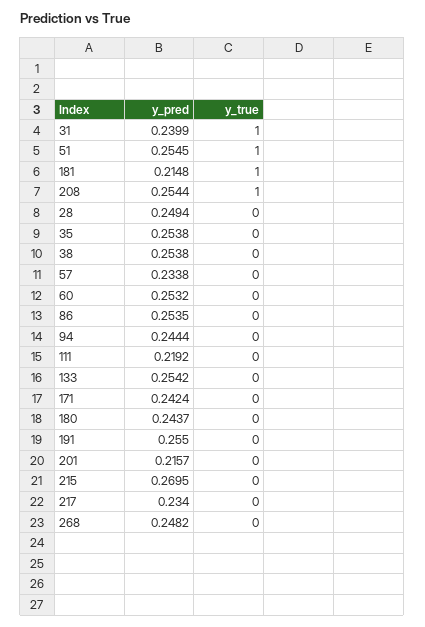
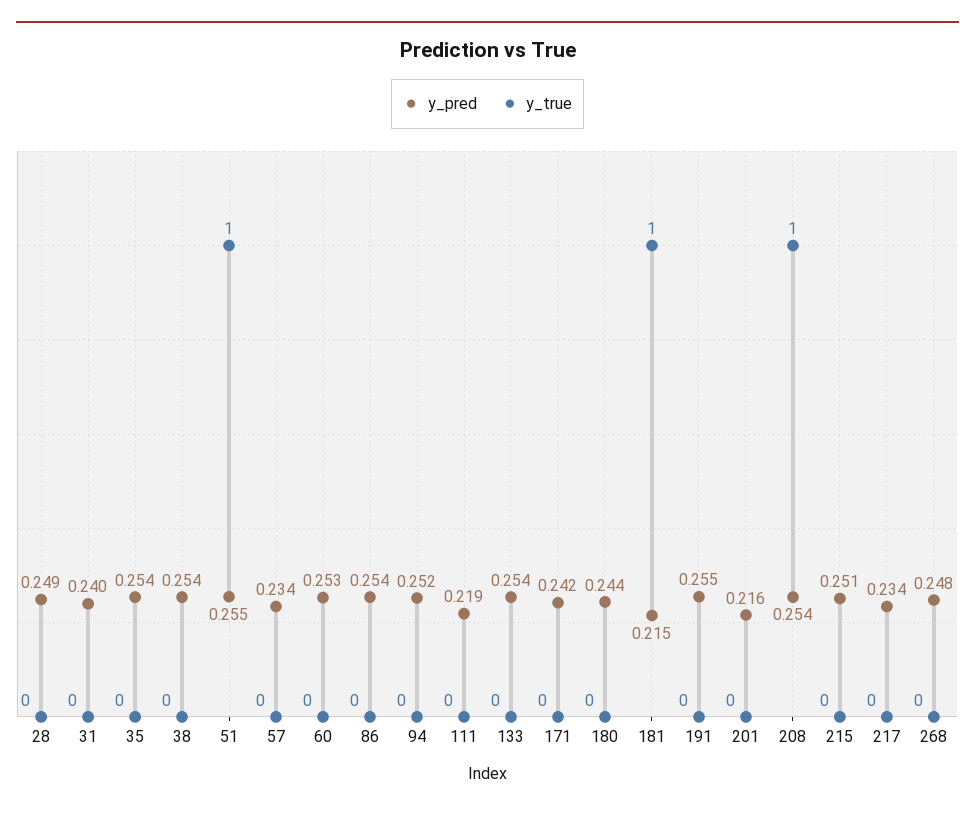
  {
    "y_pred": {
      "31": 0.2399,
      "51": 0.2545,
      "181": 0.2148,
      "208": 0.2544,
      "28": 0.2494,
      "35": 0.2538,
      "38": 0.2538,
      "57": 0.2338,
      "60": 0.2532,
      "86": 0.2535,
-     "94": 0.2444,
+     "94": 0.252,
      "111": 0.2192,
      "133": 0.2542,
      "171": 0.2424,
      "180": 0.2437,
      "191": 0.255,
      "201": 0.2157,
-     "215": 0.2695,
+     "215": 0.251,
      "217": 0.234,
      "268": 0.2482
    },
    "y_true": {
-     "31": 1,
+     "31": 0,
      "51": 1,
      "181": 1,
      "208": 1,
      "28": 0,
      "35": 0,
      "38": 0,
      "57": 0,
      "60": 0,
      "86": 0,
      "94": 0,
      "111": 0,
      "133": 0,
      "171": 0,
      "180": 0,
      "191": 0,
      "201": 0,
      "215": 0,
      "217": 0,
      "268": 0
    }
  }

